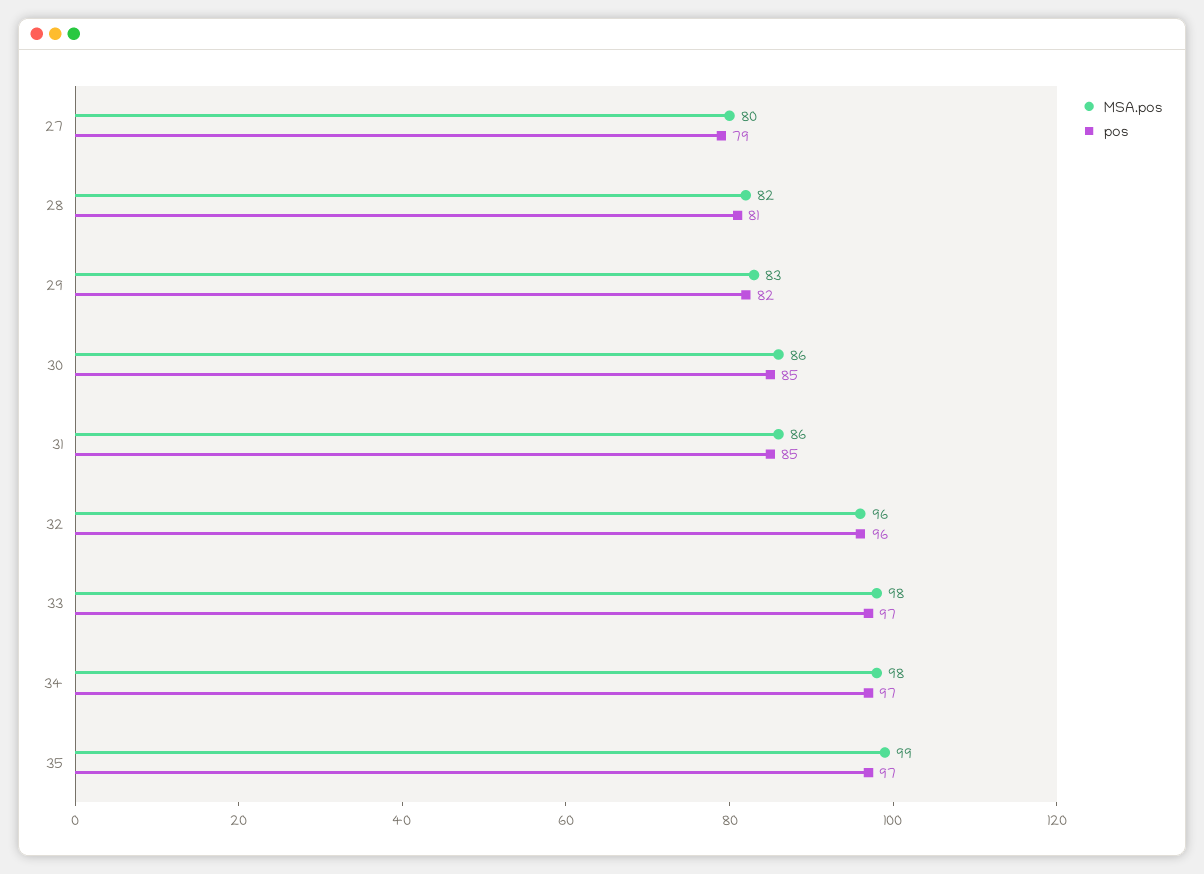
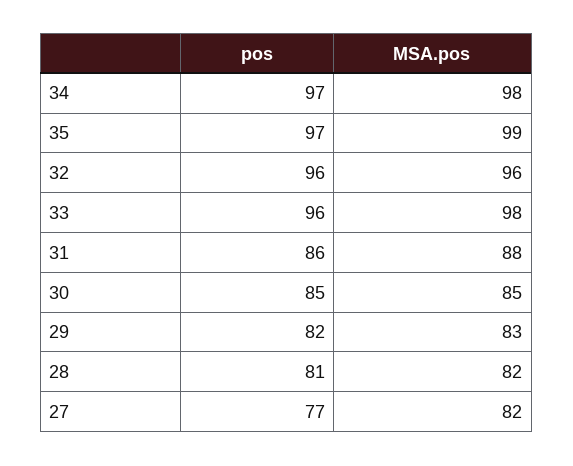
  {
    "MSA.pos": {
-     "27": 80,
+     "27": 82,
      "28": 82,
      "29": 83,
-     "30": 86,
+     "30": 85,
-     "31": 86,
+     "31": 88,
      "32": 96,
      "33": 98,
      "34": 98,
      "35": 99
    },
    "pos": {
-     "27": 79,
+     "27": 77,
      "28": 81,
      "29": 82,
      "30": 85,
-     "31": 85,
+     "31": 86,
      "32": 96,
-     "33": 97,
+     "33": 96,
      "34": 97,
      "35": 97
    }
  }

